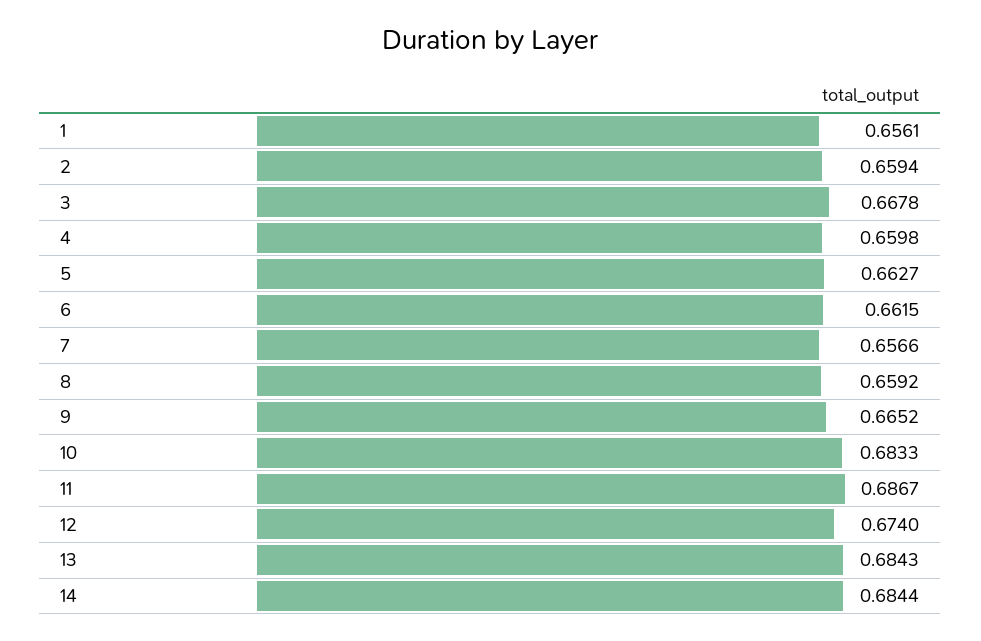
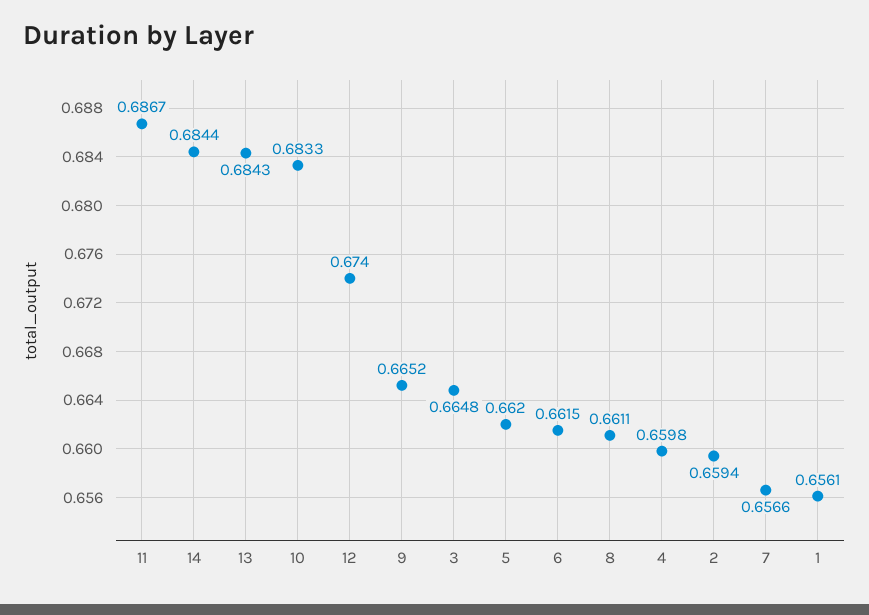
  {
    "1": 0.6561,
    "2": 0.6594,
-   "3": 0.6678,
+   "3": 0.6648,
    "4": 0.6598,
-   "5": 0.6627,
+   "5": 0.662,
    "6": 0.6615,
    "7": 0.6566,
-   "8": 0.6592,
+   "8": 0.6611,
    "9": 0.6652,
    "10": 0.6833,
    "11": 0.6867,
    "12": 0.674,
    "13": 0.6843,
    "14": 0.6844
  }

